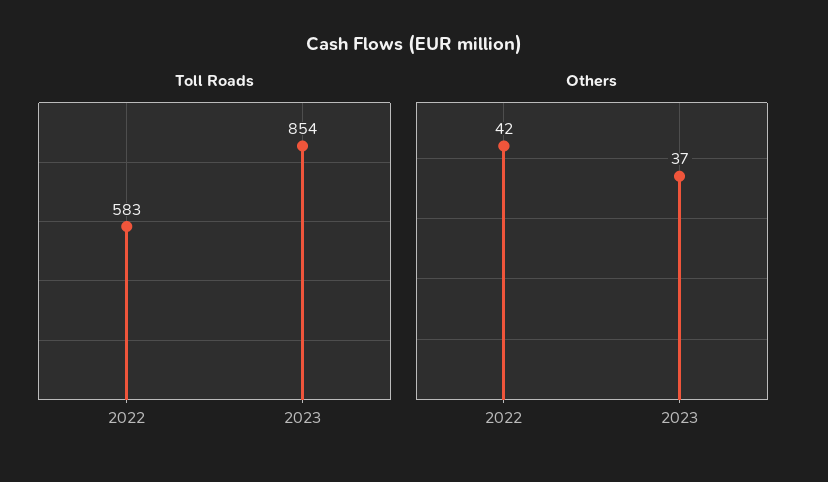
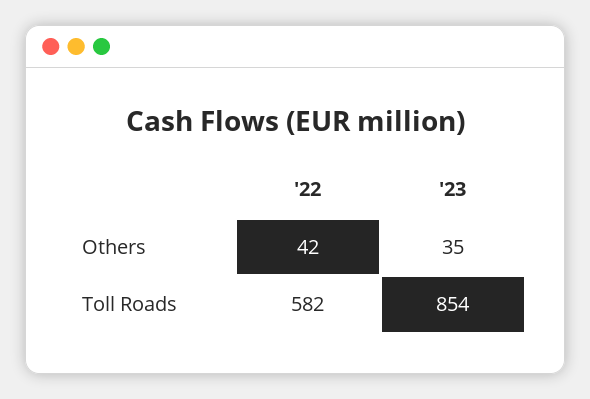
  {
    "Toll Roads": {
-     "2022": 583,
+     "2022": 582,
      "2023": 854
    },
    "Others": {
      "2022": 42,
-     "2023": 37
+     "2023": 35
    }
  }

